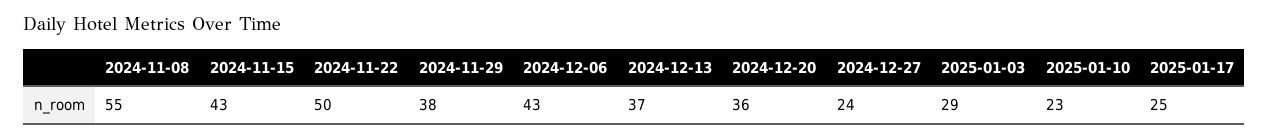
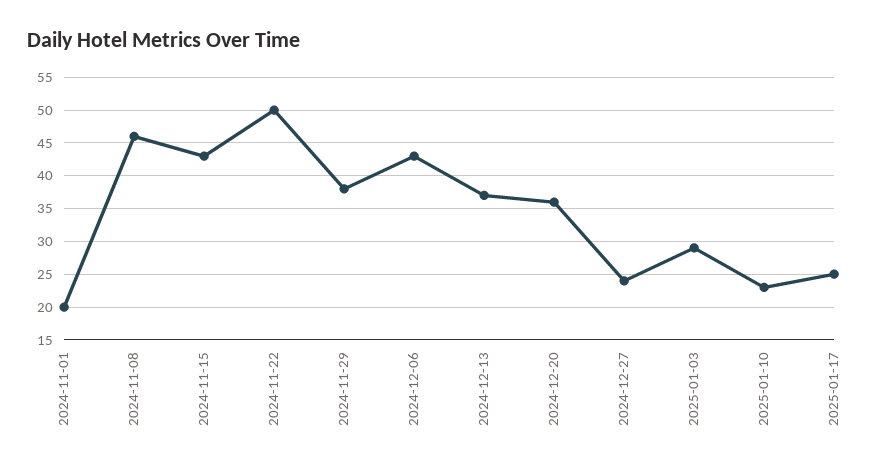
  {
-   "2024-11-08": 55,
+   "2024-11-08": 46,
    "2024-11-15": 43,
    "2024-11-22": 50,
    "2024-11-29": 38,
    "2024-12-06": 43,
    "2024-12-13": 37,
    "2024-12-20": 36,
    "2024-12-27": 24,
    "2025-01-03": 29,
    "2025-01-10": 23,
-   "2025-01-17": 25
+   "2025-01-17": 25,
+   "2024-11-01": 20
  }

